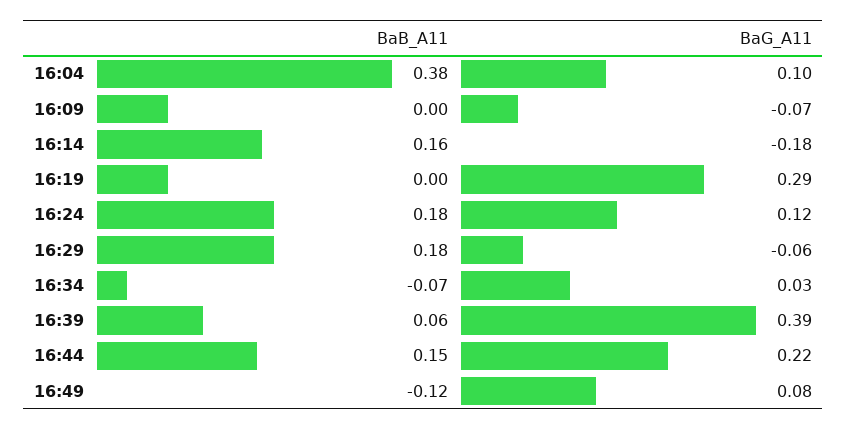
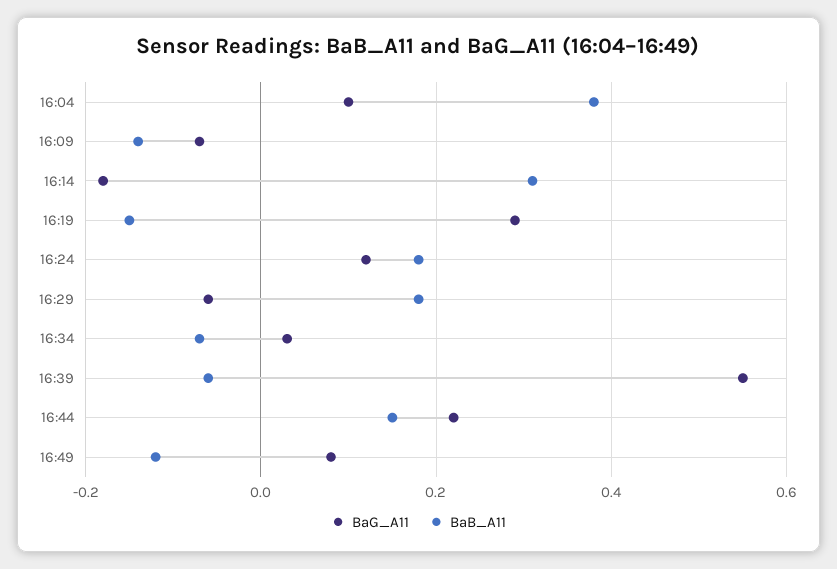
  {
    "BaB_A11": {
      "16:04": 0.38,
-     "16:09": 0,
+     "16:09": -0.15,
-     "16:14": 0.16,
+     "16:14": 0.3,
-     "16:19": 0,
+     "16:19": -0.15,
      "16:24": 0.18,
      "16:29": 0.18,
      "16:34": -0.07,
-     "16:39": 0.06,
+     "16:39": -0.05,
      "16:44": 0.15,
      "16:49": -0.12
    },
    "BaG_A11": {
      "16:04": 0.1,
      "16:09": -0.07,
      "16:14": -0.18,
      "16:19": 0.29,
      "16:24": 0.12,
      "16:29": -0.06,
      "16:34": 0.03,
-     "16:39": 0.39,
+     "16:39": 0.55,
      "16:44": 0.22,
      "16:49": 0.08
    }
  }

